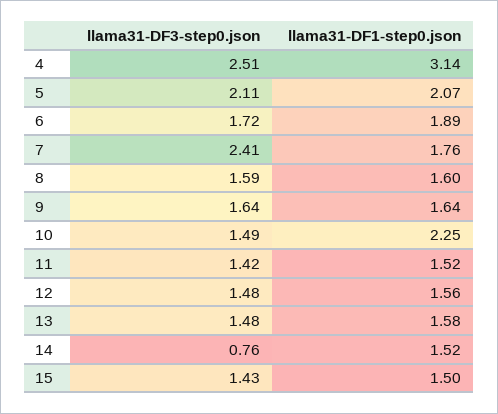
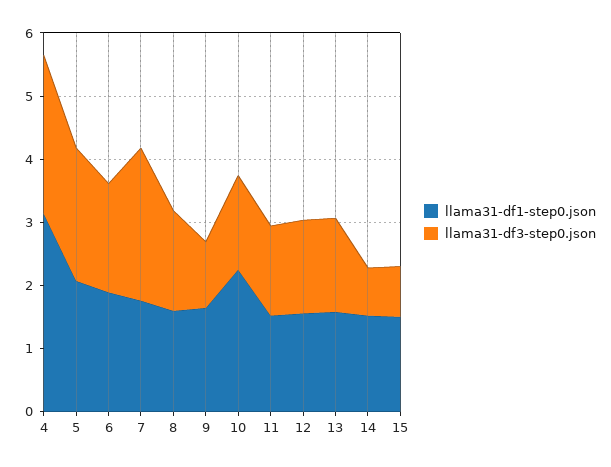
  {
    "llama31-DF3-step0.json": {
      "4": 2.51,
      "5": 2.11,
      "6": 1.72,
      "7": 2.41,
      "8": 1.59,
-     "9": 1.64,
+     "9": 1,
      "10": 1.49,
      "11": 1.42,
      "12": 1.48,
      "13": 1.48,
      "14": 0.76,
-     "15": 1.43
+     "15": 0.8
    },
    "llama31-DF1-step0.json": {
      "4": 3.14,
      "5": 2.07,
      "6": 1.89,
      "7": 1.76,
      "8": 1.6,
      "9": 1.64,
      "10": 2.25,
      "11": 1.52,
      "12": 1.56,
      "13": 1.58,
      "14": 1.52,
      "15": 1.5
    }
  }

